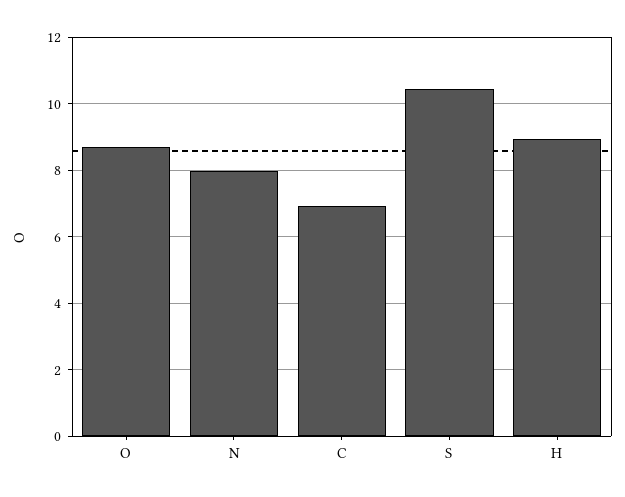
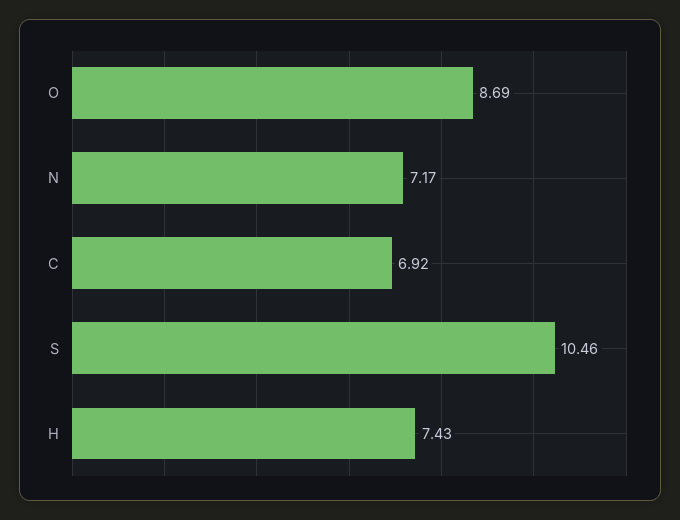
  {
    "O": 8.69,
-   "N": 8,
+   "N": 7.17,
    "C": 6.92,
    "S": 10.46,
-   "H": 9
+   "H": 7.43
  }

